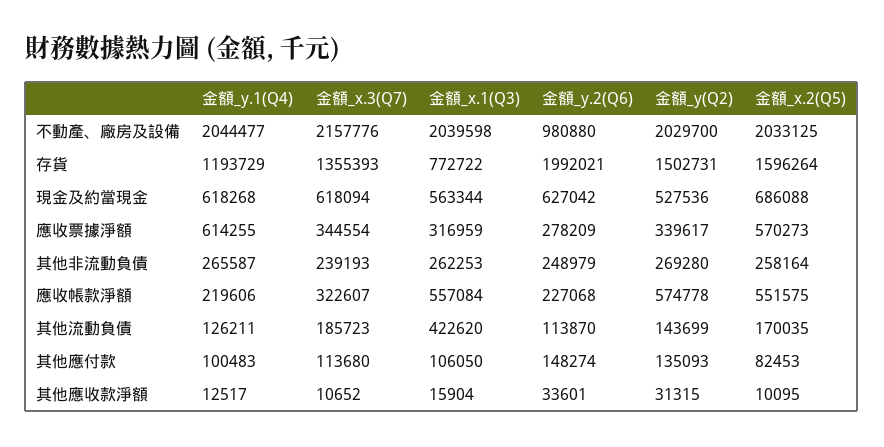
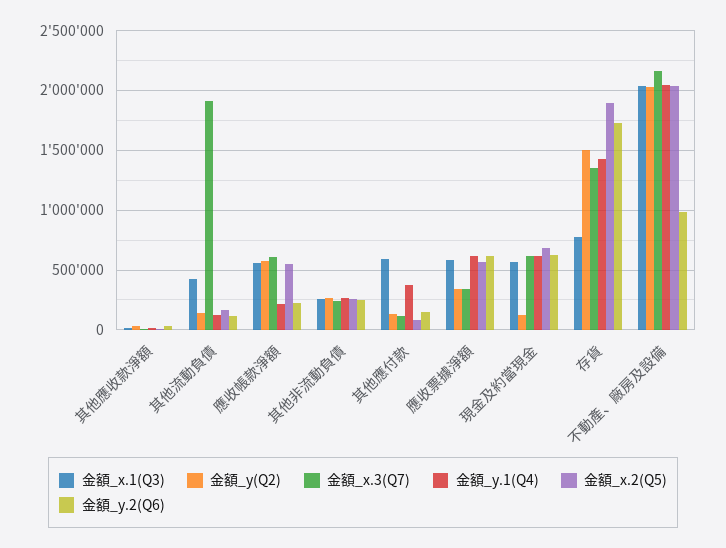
  {
    "金額_y.1(Q4)": {
      "不動產、廠房及設備": 2044477,
-     "存貨": 1193729,
+     "存貨": 1400000,
      "現金及約當現金": 618268,
      "應收票據淨額": 614255,
      "其他非流動負債": 265587,
      "應收帳款淨額": 219606,
      "其他流動負債": 126211,
-     "其他應付款": 100483,
+     "其他應付款": 400000,
      "其他應收款淨額": 12517
    },
    "金額_x.3(Q7)": {
      "不動產、廠房及設備": 2157776,
      "存貨": 1355393,
      "現金及約當現金": 618094,
      "應收票據淨額": 344554,
      "其他非流動負債": 239193,
-     "應收帳款淨額": 322607,
+     "應收帳款淨額": 600000,
-     "其他流動負債": 185723,
+     "其他流動負債": 1900000,
      "其他應付款": 113680,
      "其他應收款淨額": 10652
    },
    "金額_x.1(Q3)": {
      "不動產、廠房及設備": 2039598,
      "存貨": 772722,
      "現金及約當現金": 563344,
-     "應收票據淨額": 316959,
+     "應收票據淨額": 600000,
      "其他非流動負債": 262253,
      "應收帳款淨額": 557084,
      "其他流動負債": 422620,
-     "其他應付款": 106050,
+     "其他應付款": 600000,
      "其他應收款淨額": 15904
    },
    "金額_y.2(Q6)": {
      "不動產、廠房及設備": 980880,
-     "存貨": 1992021,
+     "存貨": 1700000,
      "現金及約當現金": 627042,
-     "應收票據淨額": 278209,
+     "應收票據淨額": 600000,
      "其他非流動負債": 248979,
      "應收帳款淨額": 227068,
      "其他流動負債": 113870,
      "其他應付款": 148274,
      "其他應收款淨額": 33601
    },
    "金額_y(Q2)": {
      "不動產、廠房及設備": 2029700,
      "存貨": 1502731,
-     "現金及約當現金": 527536,
+     "現金及約當現金": 100000,
      "應收票據淨額": 339617,
      "其他非流動負債": 269280,
      "應收帳款淨額": 574778,
      "其他流動負債": 143699,
      "其他應付款": 135093,
      "其他應收款淨額": 31315
    },
    "金額_x.2(Q5)": {
      "不動產、廠房及設備": 2033125,
-     "存貨": 1596264,
+     "存貨": 1900000,
      "現金及約當現金": 686088,
      "應收票據淨額": 570273,
      "其他非流動負債": 258164,
      "應收帳款淨額": 551575,
      "其他流動負債": 170035,
      "其他應付款": 82453,
      "其他應收款淨額": 10095
    }
  }

